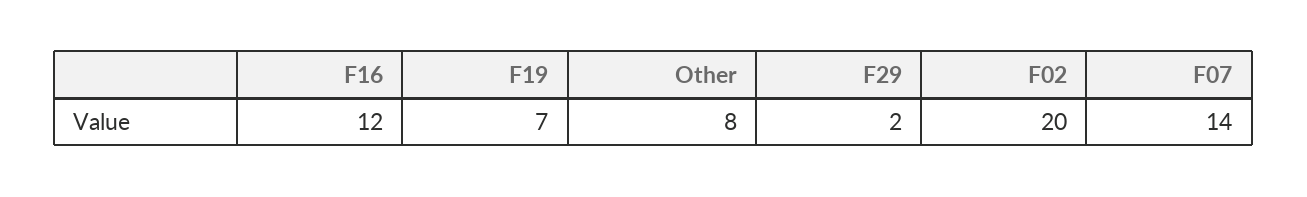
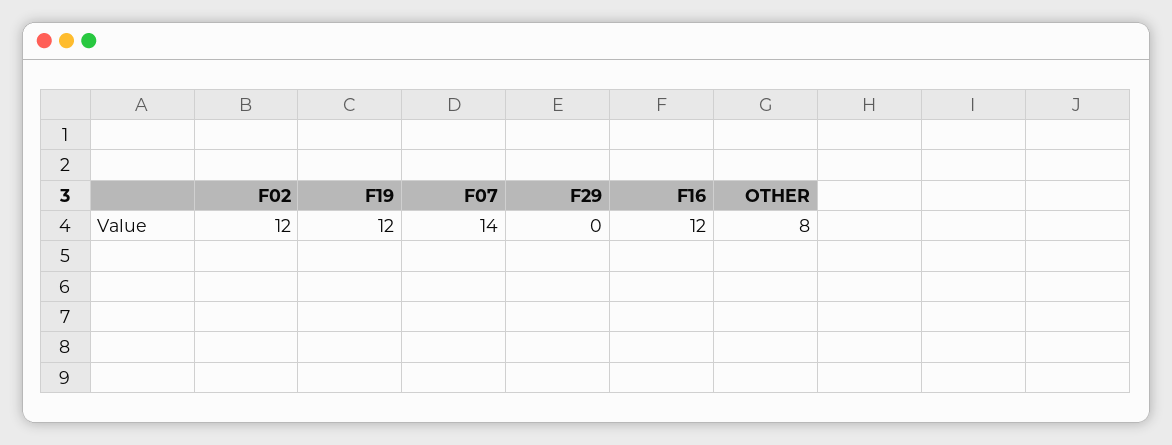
  {
    "F16": 12,
-   "F19": 7,
+   "F19": 12,
    "Other": 8,
-   "F29": 2,
+   "F29": 0,
-   "F02": 20,
+   "F02": 12,
    "F07": 14
  }

